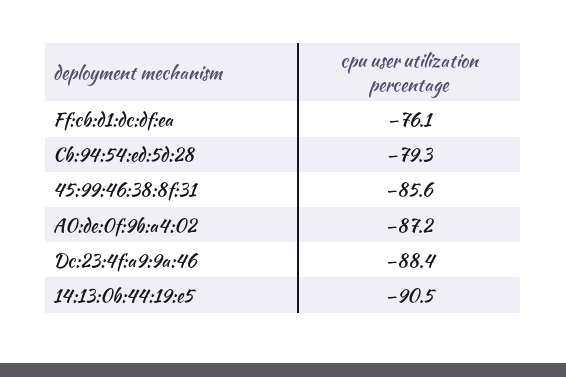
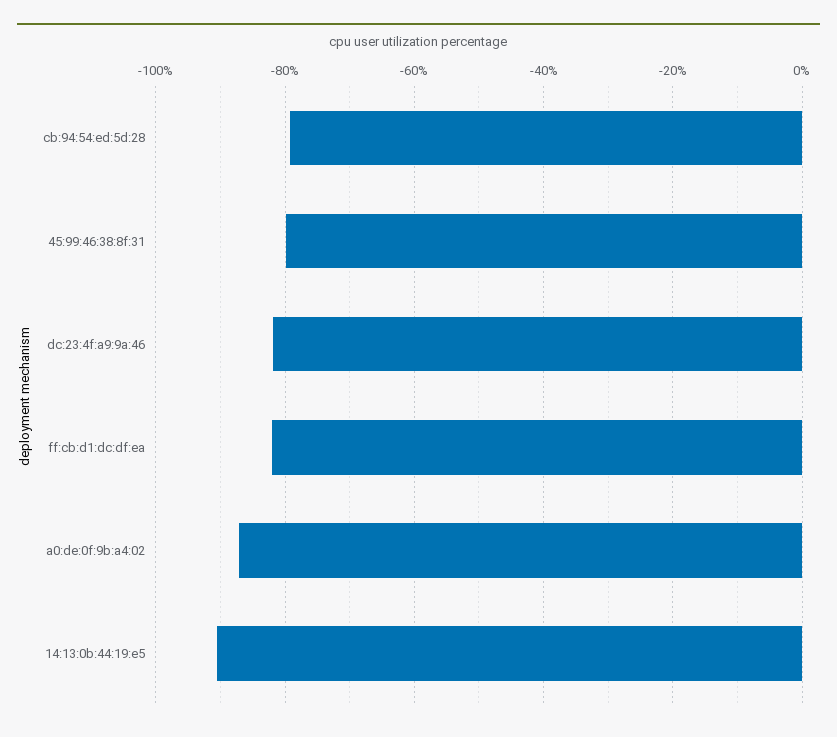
  {
-   "Ff:cb:d1:dc:df:ea": -76.1,
+   "Ff:cb:d1:dc:df:ea": -82,
    "Cb:94:54:ed:5d:28": -79.3,
-   "45:99:46:38:8f:31": -85.6,
+   "45:99:46:38:8f:31": -80,
    "A0:de:0f:9b:a4:02": -87.2,
-   "Dc:23:4f:a9:9a:46": -88.4,
+   "Dc:23:4f:a9:9a:46": -82,
    "14:13:0b:44:19:e5": -90.5
  }

